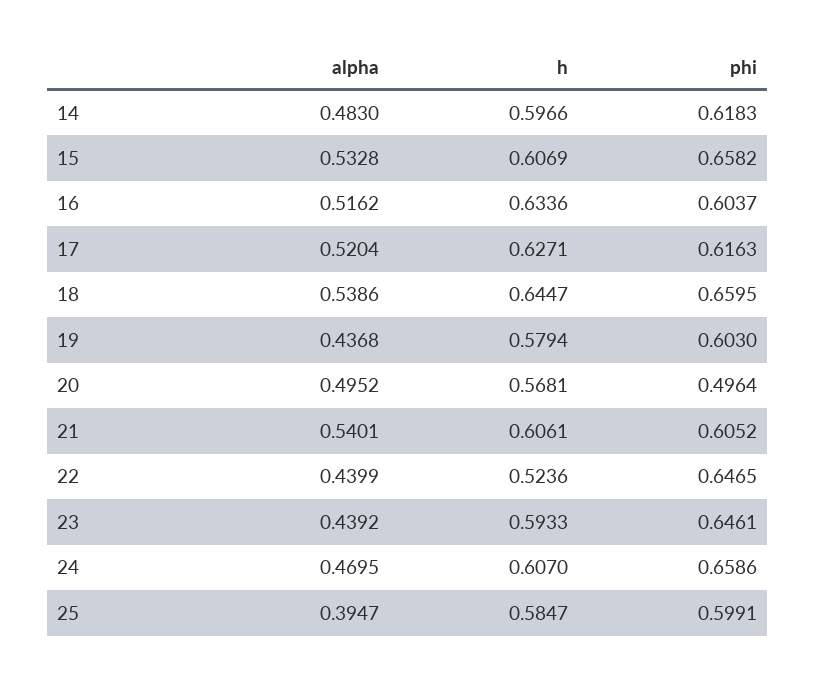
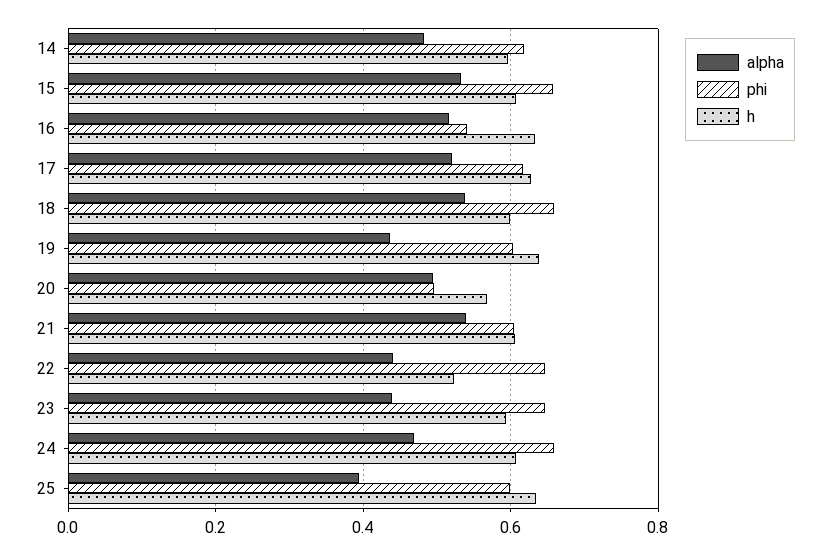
  {
    "alpha": {
      "14": 0.483,
      "15": 0.5328,
      "16": 0.5162,
      "17": 0.5204,
      "18": 0.5386,
      "19": 0.4368,
      "20": 0.4952,
      "21": 0.5401,
      "22": 0.4399,
      "23": 0.4392,
      "24": 0.4695,
      "25": 0.3947
    },
    "h": {
      "14": 0.5966,
      "15": 0.6069,
      "16": 0.6336,
      "17": 0.6271,
-     "18": 0.6447,
+     "18": 0.6,
-     "19": 0.5794,
+     "19": 0.64,
      "20": 0.5681,
      "21": 0.6061,
      "22": 0.5236,
      "23": 0.5933,
      "24": 0.607,
-     "25": 0.5847
+     "25": 0.64
    },
    "phi": {
      "14": 0.6183,
      "15": 0.6582,
-     "16": 0.6037,
+     "16": 0.54,
      "17": 0.6163,
      "18": 0.6595,
      "19": 0.603,
      "20": 0.4964,
      "21": 0.6052,
      "22": 0.6465,
      "23": 0.6461,
      "24": 0.6586,
      "25": 0.5991
    }
  }

